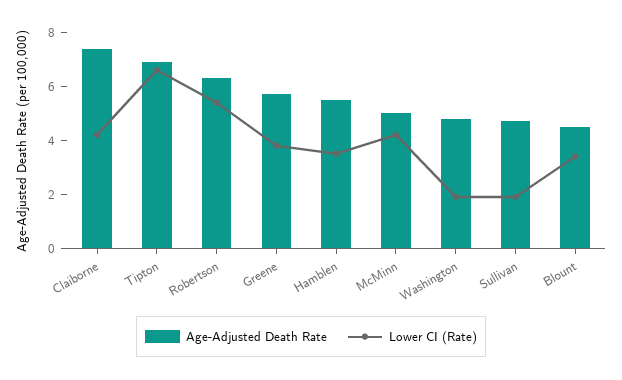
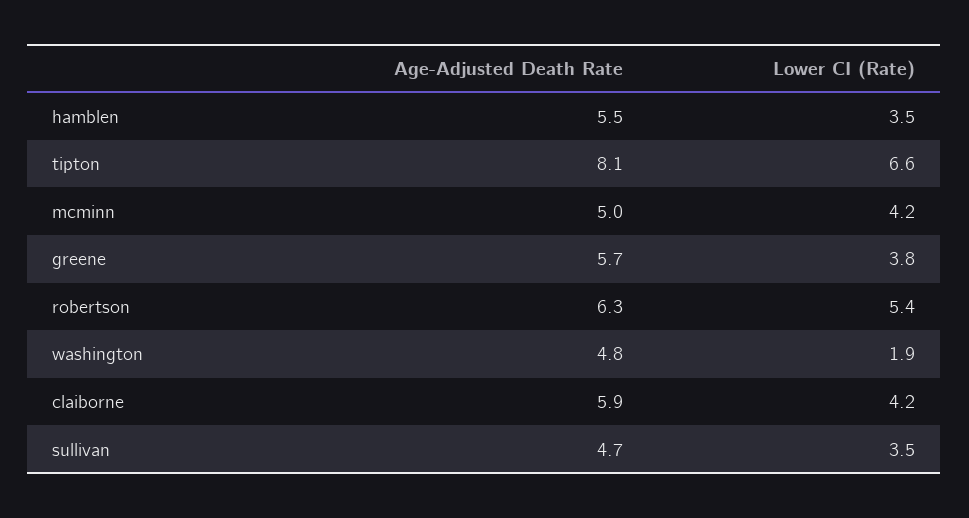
  {
    "Age-Adjusted Death Rate": {
-     "Claiborne": 7.5,
+     "Claiborne": 5.9,
-     "Tipton": 7,
+     "Tipton": 8.1,
      "Robertson": 6.3,
      "Greene": 5.7,
      "Hamblen": 5.5,
      "McMinn": 5,
      "Washington": 4.8,
-     "Sullivan": 4.7,
+     "Sullivan": 4.7
-     "Blount": 4.5
    },
    "Lower CI (Rate)": {
      "Claiborne": 4.2,
      "Tipton": 6.6,
      "Robertson": 5.4,
      "Greene": 3.8,
      "Hamblen": 3.5,
      "McMinn": 4.2,
      "Washington": 1.9,
-     "Sullivan": 2,
+     "Sullivan": 3.5
-     "Blount": 3.5
    }
  }

